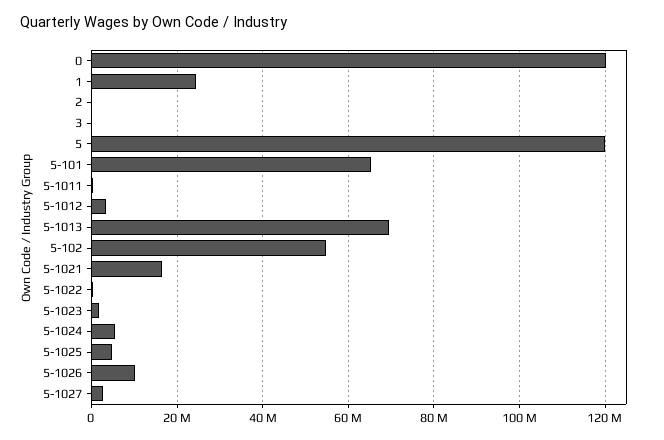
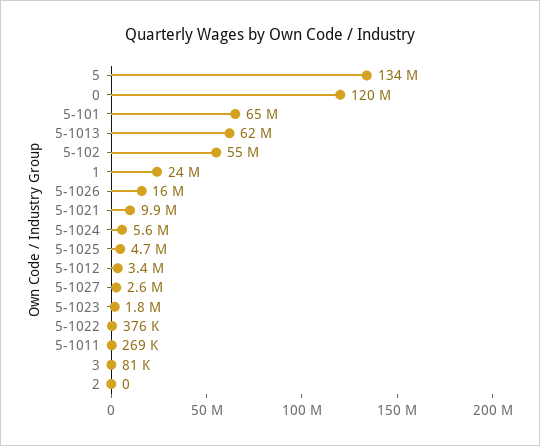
  {
    "0": 120000000,
    "1": 24000000,
    "2": 0,
    "3": 81000,
-   "5": 120000000,
+   "5": 134000000,
    "5-101": 65000000,
    "5-1011": 269000,
    "5-1012": 3400000,
-   "5-1013": 70000000,
+   "5-1013": 62000000,
    "5-102": 55000000,
-   "5-1021": 16000000,
+   "5-1021": 9900000,
    "5-1022": 376000,
    "5-1023": 1800000,
    "5-1024": 5600000,
    "5-1025": 4700000,
-   "5-1026": 10000000,
+   "5-1026": 16000000,
    "5-1027": 2600000
  }

